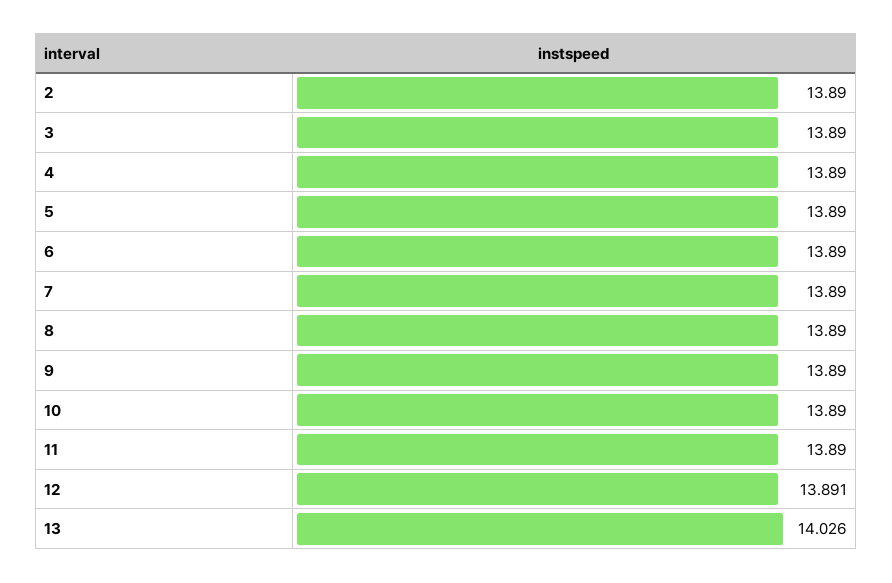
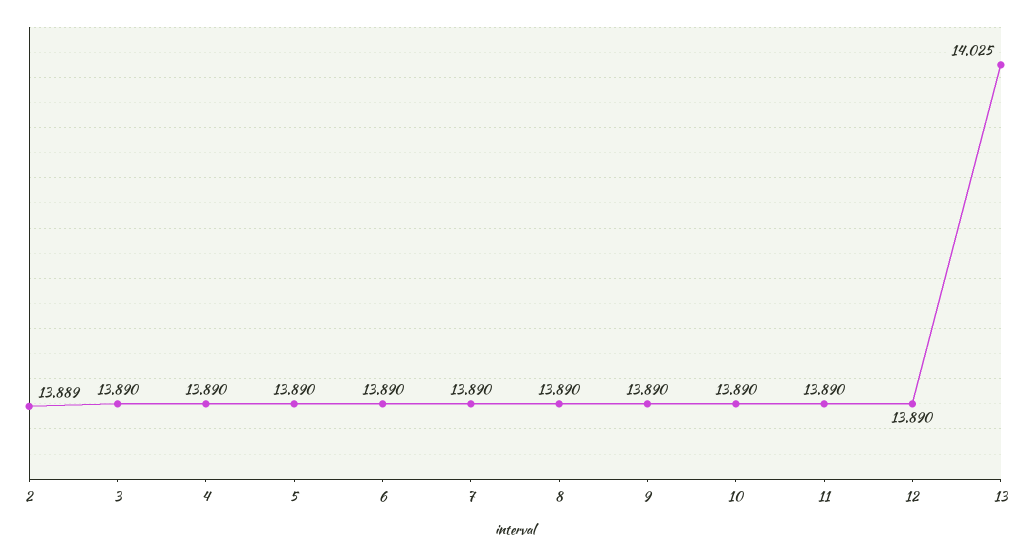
  {
-   "2": 13.89,
+   "2": 13.889,
    "3": 13.89,
    "4": 13.89,
    "5": 13.89,
    "6": 13.89,
    "7": 13.89,
    "8": 13.89,
    "9": 13.89,
    "10": 13.89,
    "11": 13.89,
-   "12": 13.891,
+   "12": 13.89,
-   "13": 14.026
+   "13": 14.025
  }

